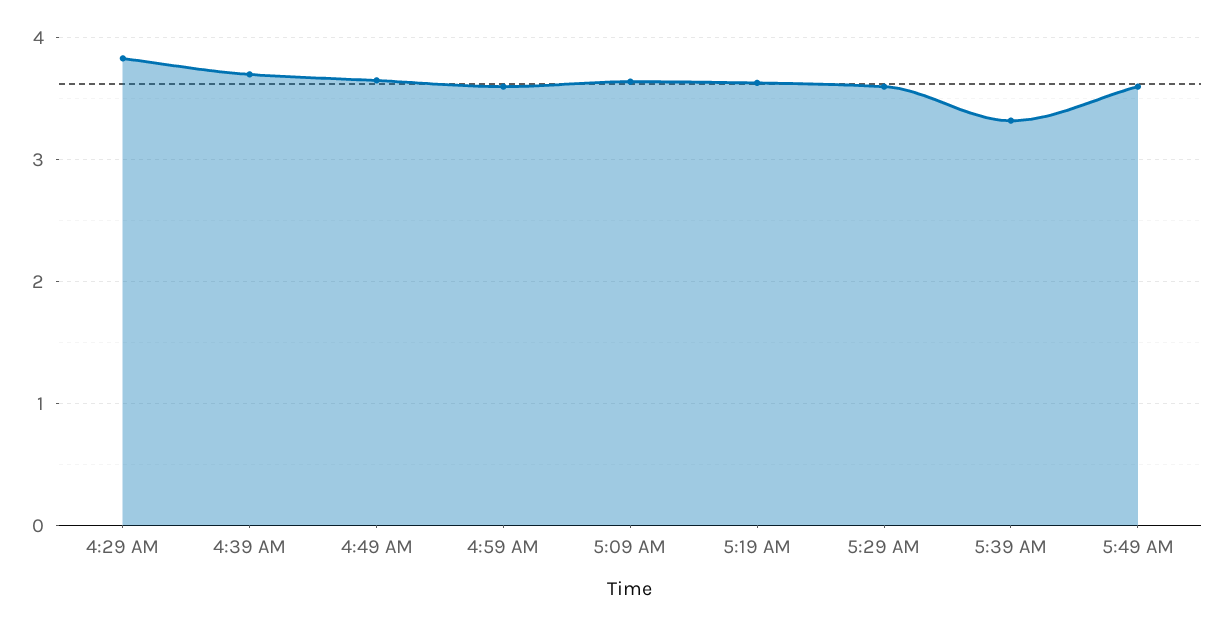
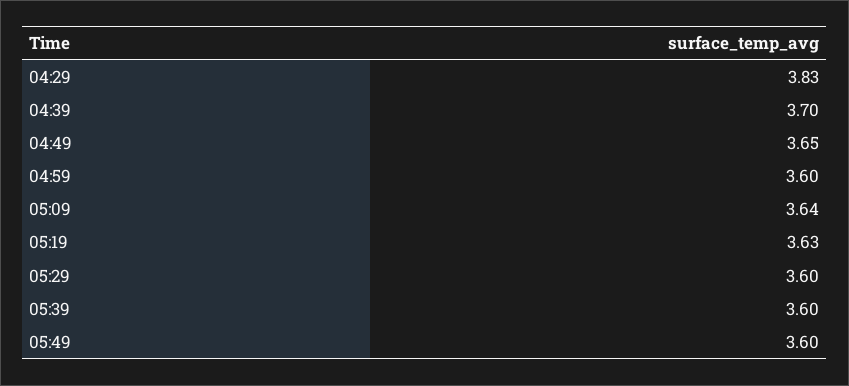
  {
    "4:29 AM": 3.83,
    "4:39 AM": 3.7,
    "4:49 AM": 3.65,
    "4:59 AM": 3.6,
    "5:09 AM": 3.64,
    "5:19 AM": 3.63,
    "5:29 AM": 3.6,
-   "5:39 AM": 3.3,
+   "5:39 AM": 3.6,
    "5:49 AM": 3.6
  }

